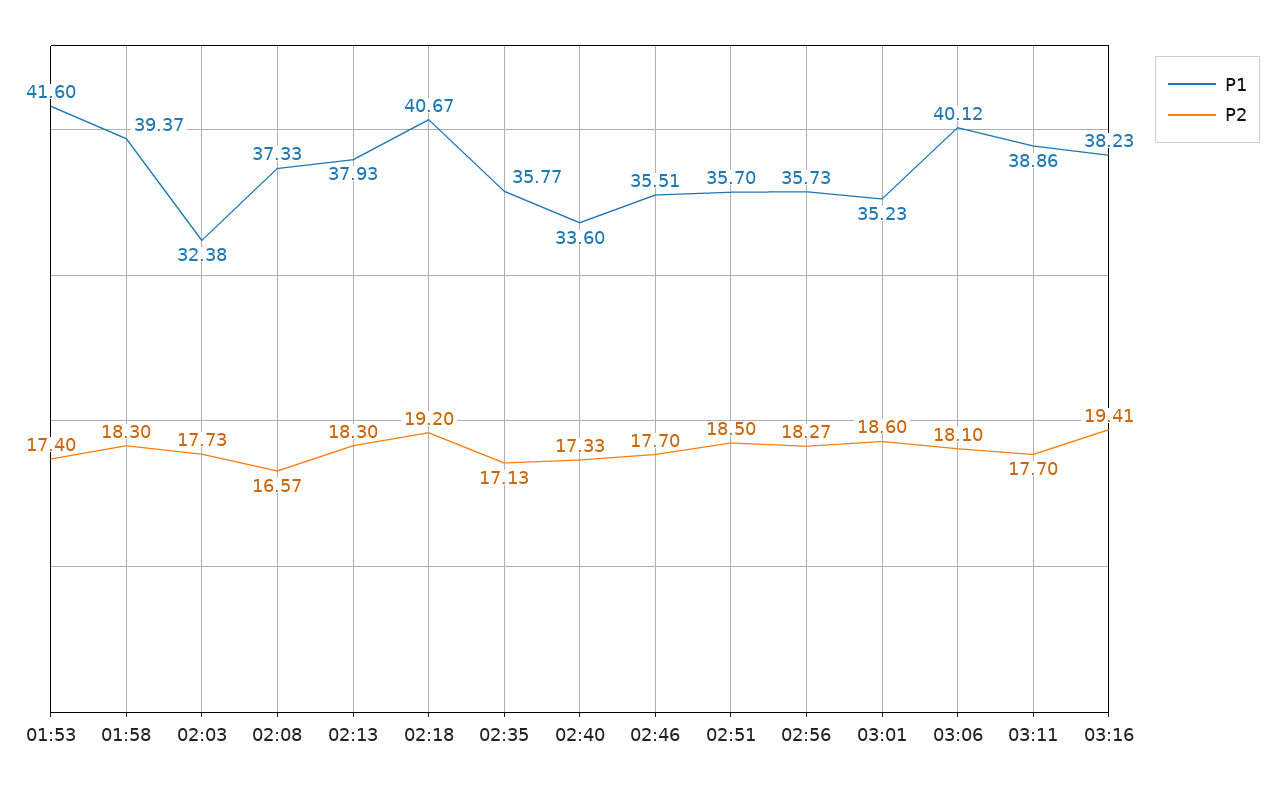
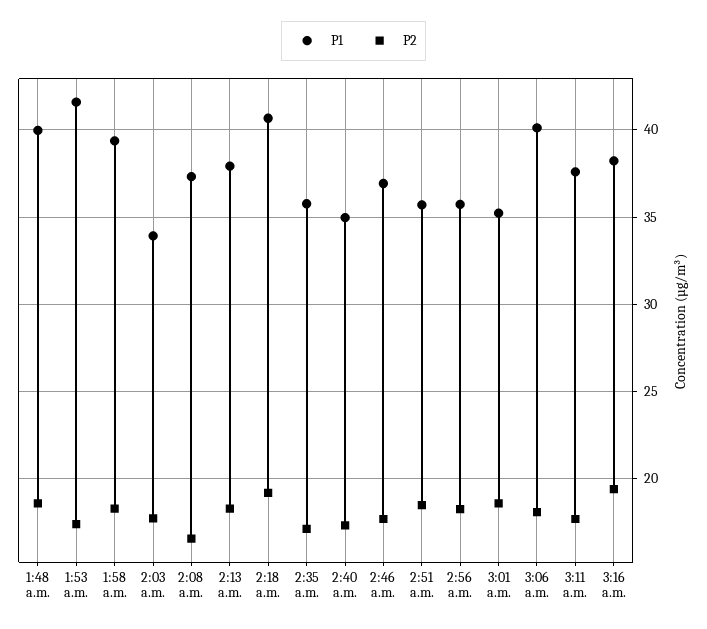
  {
    "P1": {
      "01:53": 41.6,
      "01:58": 39.37,
-     "02:03": 32.38,
+     "02:03": 34,
      "02:08": 37.33,
      "02:13": 37.93,
      "02:18": 40.67,
      "02:35": 35.77,
-     "02:40": 33.6,
+     "02:40": 35,
-     "02:46": 35.51,
+     "02:46": 37,
      "02:51": 35.7,
      "02:56": 35.73,
      "03:01": 35.23,
      "03:06": 40.12,
-     "03:11": 38.86,
+     "03:11": 37.5,
-     "03:16": 38.23
+     "03:16": 38.23,
+     "1:48 a.m.": 40
    },
    "P2": {
      "01:53": 17.4,
      "01:58": 18.3,
      "02:03": 17.73,
      "02:08": 16.57,
      "02:13": 18.3,
      "02:18": 19.2,
      "02:35": 17.13,
      "02:40": 17.33,
      "02:46": 17.7,
      "02:51": 18.5,
      "02:56": 18.27,
      "03:01": 18.6,
      "03:06": 18.1,
      "03:11": 17.7,
-     "03:16": 19.41
+     "03:16": 19.41,
+     "1:48 a.m.": 18.5
    }
  }

